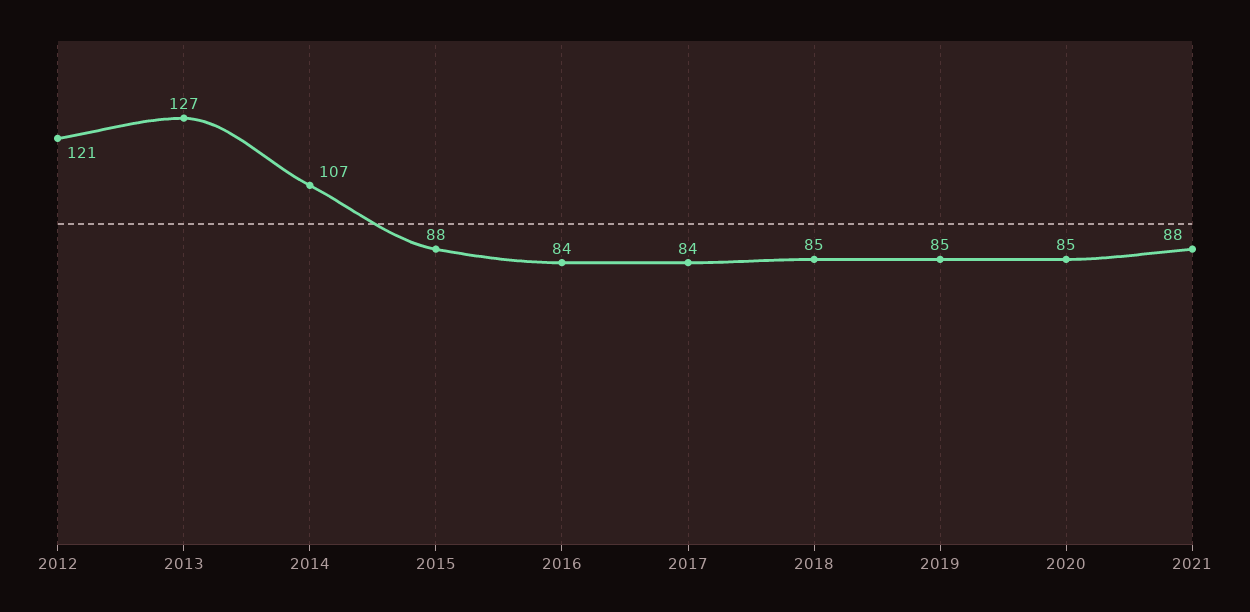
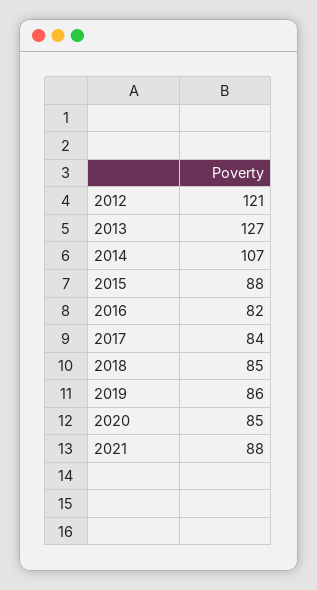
  {
    "2012": 121,
    "2013": 127,
    "2014": 107,
    "2015": 88,
-   "2016": 84,
+   "2016": 82,
    "2017": 84,
    "2018": 85,
-   "2019": 85,
+   "2019": 86,
    "2020": 85,
    "2021": 88
  }

